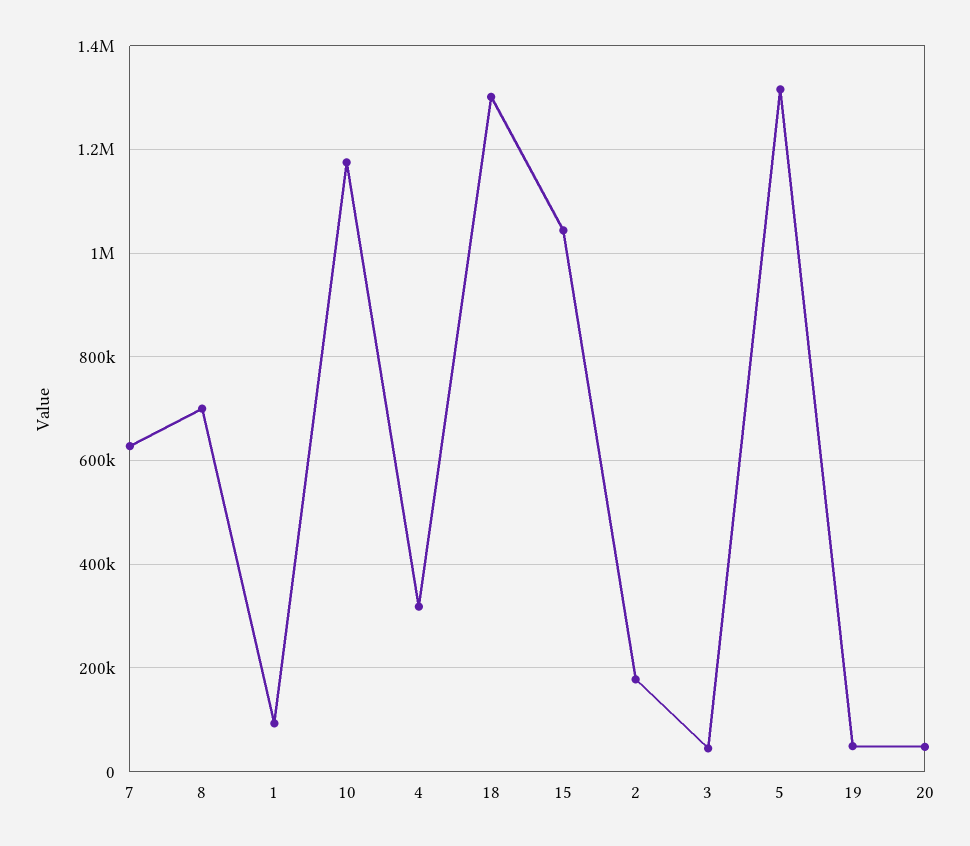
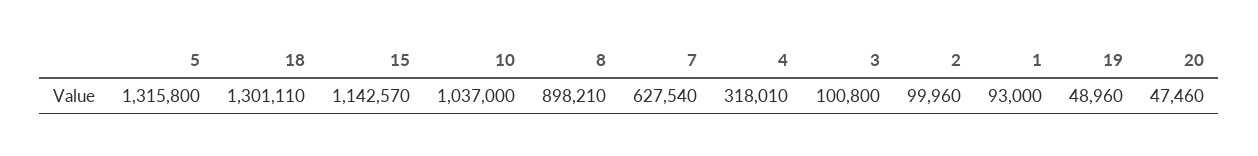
  {
    "7": 627540,
-   "8": 700000,
+   "8": 898210,
    "1": 93000,
-   "10": 1180000,
+   "10": 1037000,
    "4": 318010,
    "18": 1301110,
-   "15": 1040000,
+   "15": 1142570,
-   "2": 180000,
+   "2": 99960,
-   "3": 40000,
+   "3": 100800,
    "5": 1315800,
    "19": 48960,
    "20": 47460
  }

